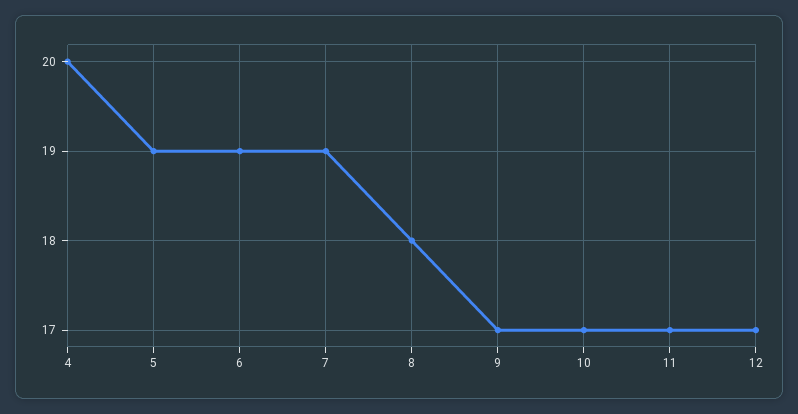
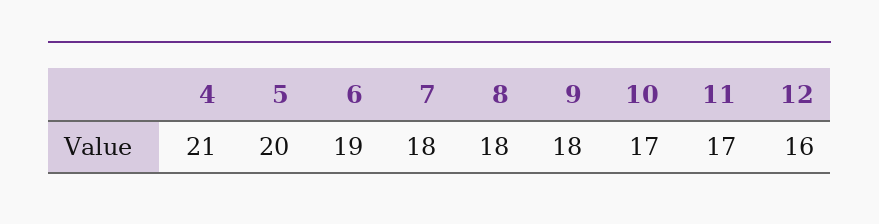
  {
-   "4": 20,
+   "4": 21,
-   "5": 19,
+   "5": 20,
    "6": 19,
-   "7": 19,
+   "7": 18,
    "8": 18,
-   "9": 17,
+   "9": 18,
    "10": 17,
    "11": 17,
-   "12": 17
+   "12": 16
  }

